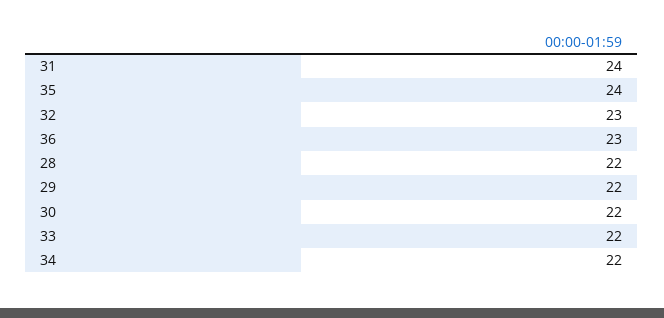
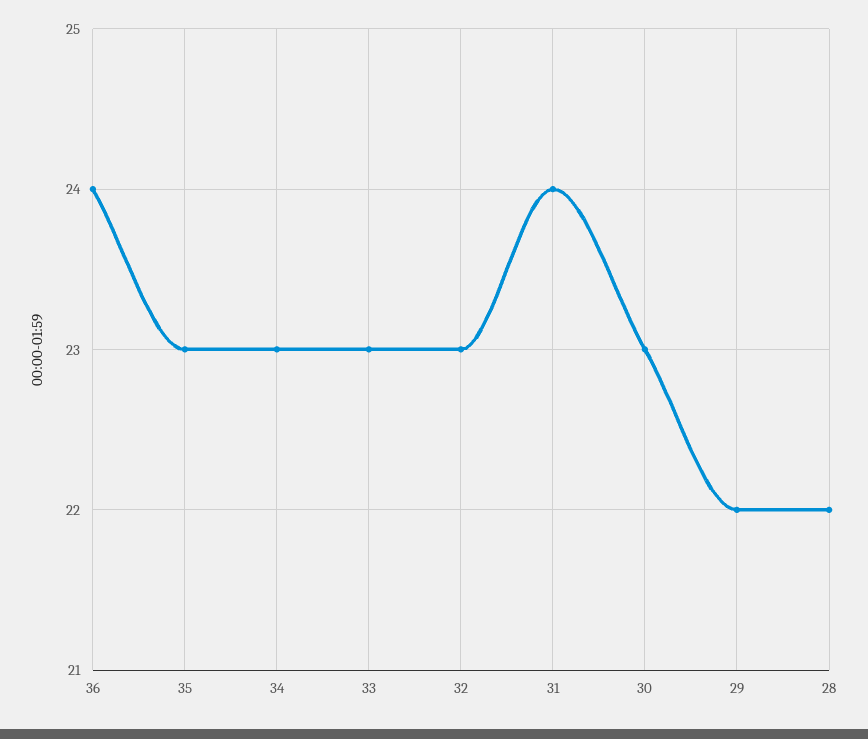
  {
    "31": 24,
-   "35": 24,
+   "35": 23,
    "32": 23,
-   "36": 23,
+   "36": 24,
    "28": 22,
    "29": 22,
-   "30": 22,
+   "30": 23,
-   "33": 22,
+   "33": 23,
-   "34": 22
+   "34": 23
  }

